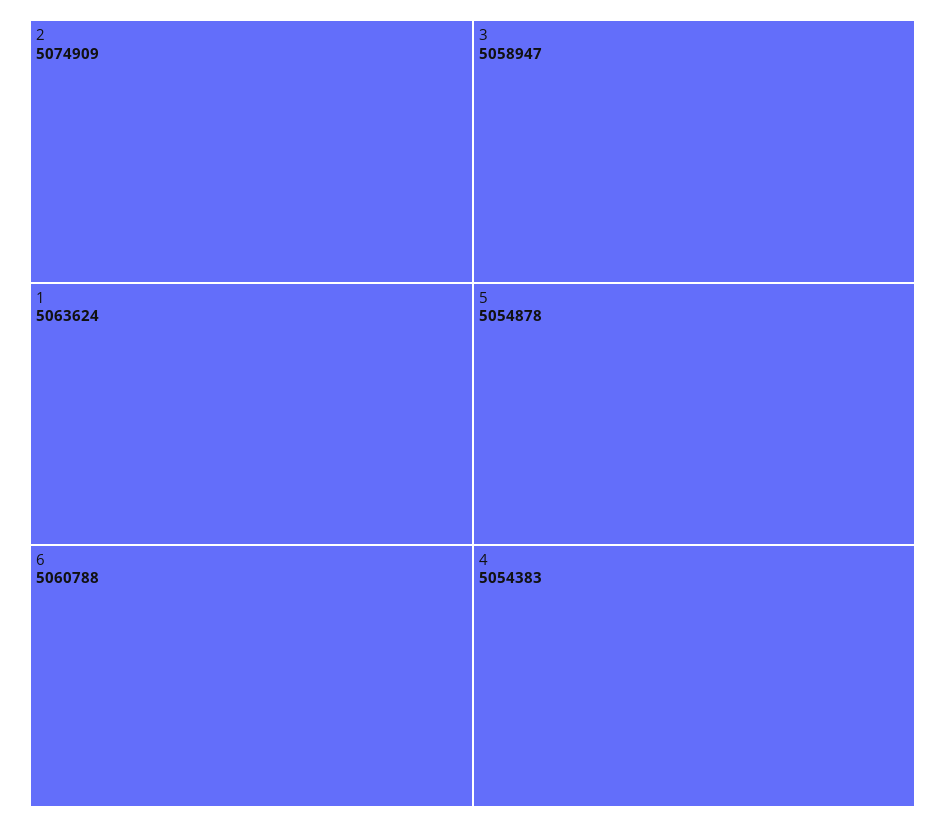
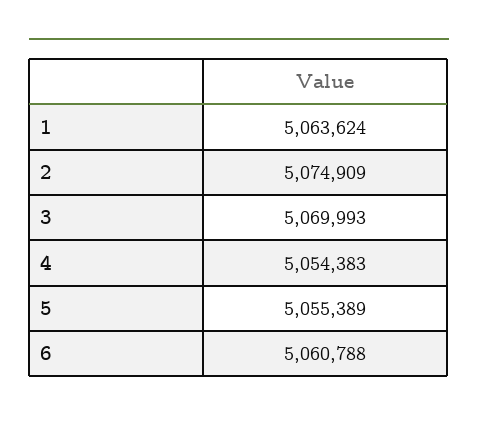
  {
    "2": 5074909,
    "1": 5063624,
    "6": 5060788,
-   "3": 5058947,
+   "3": 5069993,
-   "5": 5054878,
+   "5": 5055389,
    "4": 5054383
  }

